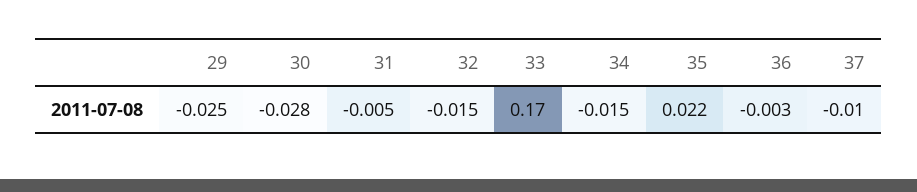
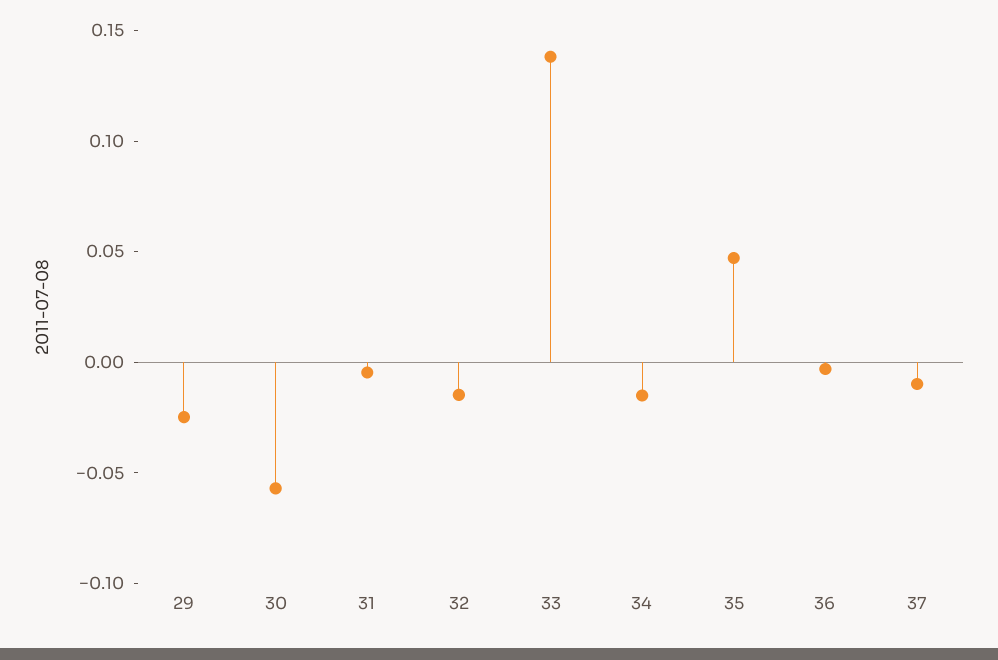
  {
    "29": -0.025,
-   "30": -0.028,
+   "30": -0.06,
    "31": -0.005,
    "32": -0.015,
-   "33": 0.17,
+   "33": 0.14,
    "34": -0.015,
-   "35": 0.022,
+   "35": 0.05,
    "36": -0.003,
    "37": -0.01
  }

